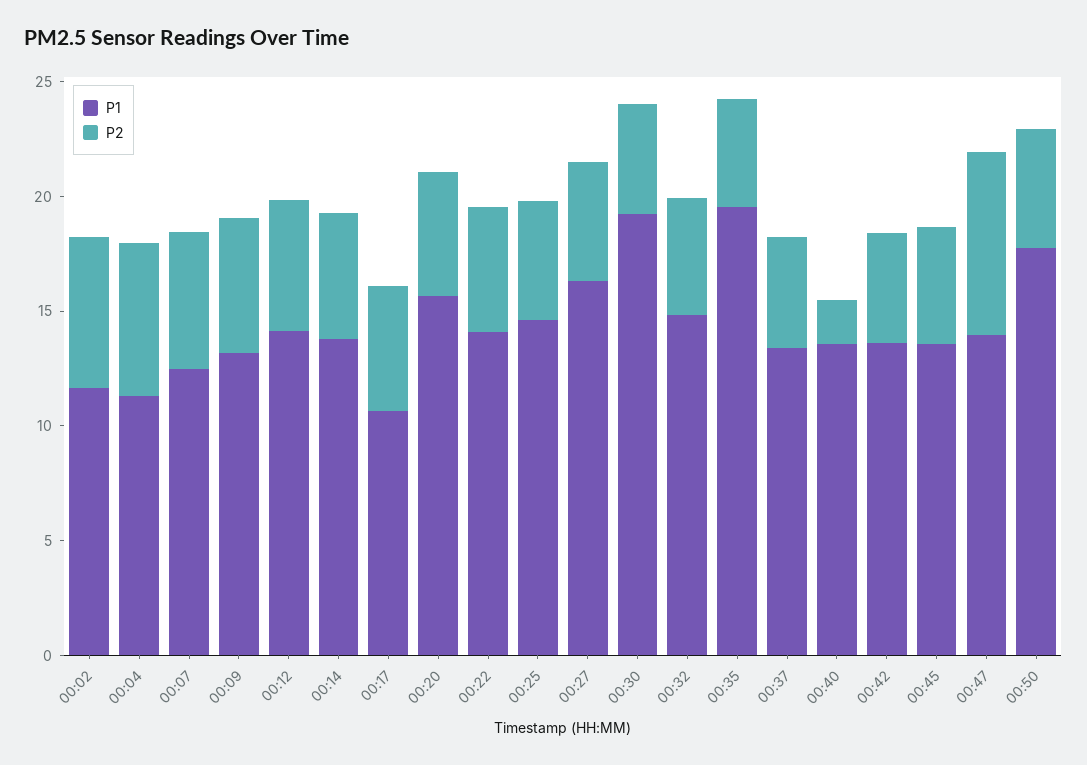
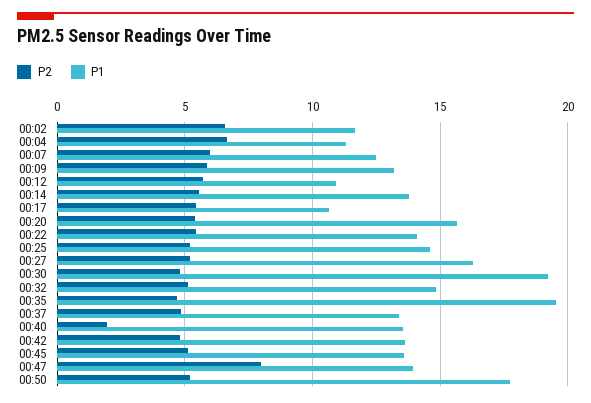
  {
    "P1": {
      "00:02": 11.5,
      "00:04": 11.5,
      "00:07": 12.5,
      "00:09": 13,
-     "00:12": 14,
+     "00:12": 11,
      "00:14": 14,
      "00:17": 10.5,
      "00:20": 15.5,
      "00:22": 14,
      "00:25": 14.5,
      "00:27": 16.5,
      "00:30": 19,
      "00:32": 15,
      "00:35": 19.5,
      "00:37": 13.5,
      "00:40": 13.5,
      "00:42": 13.5,
      "00:45": 13.5,
      "00:47": 14,
      "00:50": 18
    },
    "P2": {
      "00:02": 6.5,
      "00:04": 6.5,
      "00:07": 6,
      "00:09": 6,
      "00:12": 5.5,
      "00:14": 5.5,
      "00:17": 5.5,
      "00:20": 5.5,
      "00:22": 5.5,
      "00:25": 5,
      "00:27": 5,
      "00:30": 5,
      "00:32": 5,
      "00:35": 4.5,
      "00:37": 5,
      "00:40": 2,
      "00:42": 5,
      "00:45": 5,
      "00:47": 8,
      "00:50": 5
    }
  }

